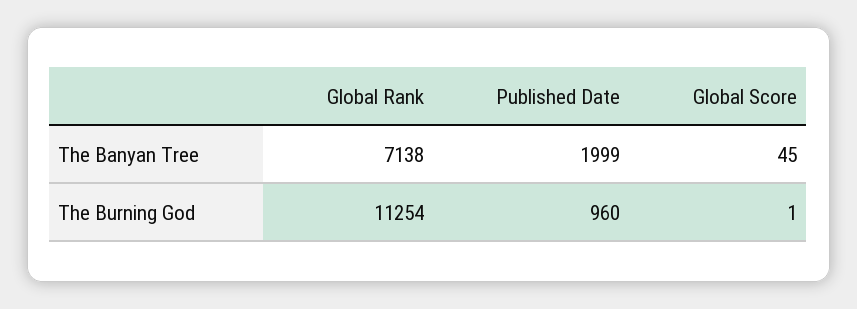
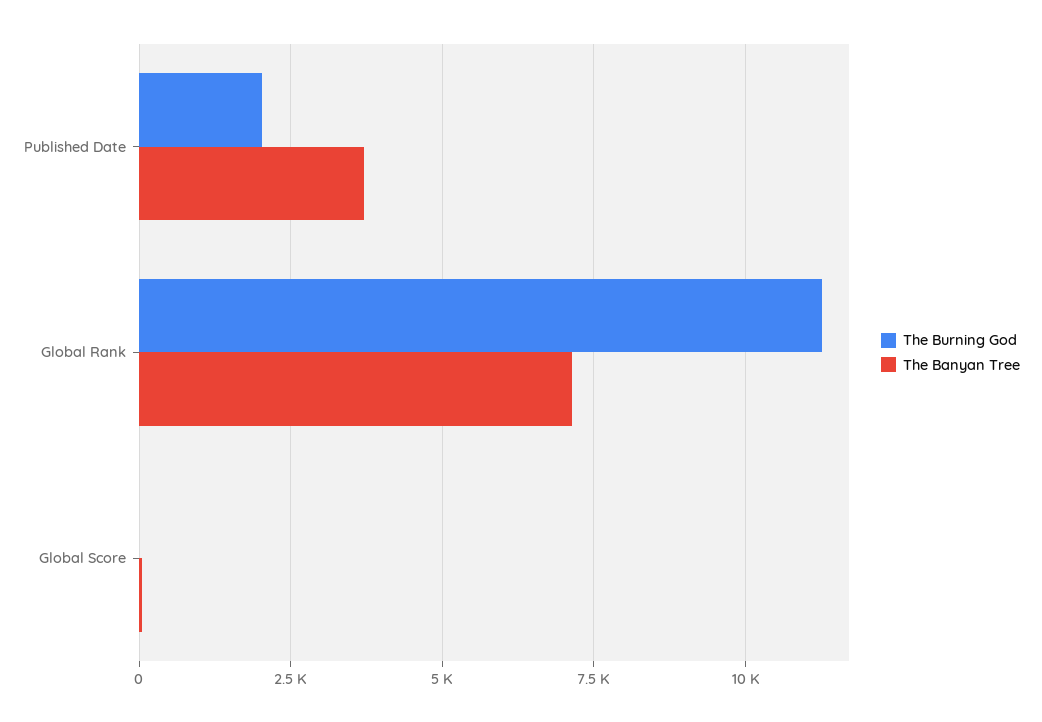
  {
    "The Banyan Tree": {
      "Global Rank": 7138,
-     "Published Date": 1999,
+     "Published Date": 3750,
      "Global Score": 45
    },
    "The Burning God": {
      "Global Rank": 11254,
-     "Published Date": 960,
+     "Published Date": 2000,
      "Global Score": 1
    }
  }

